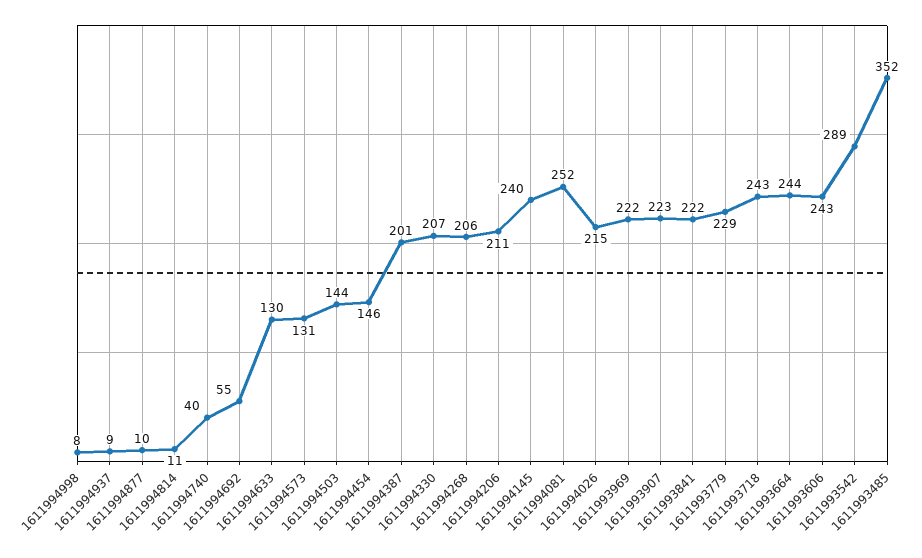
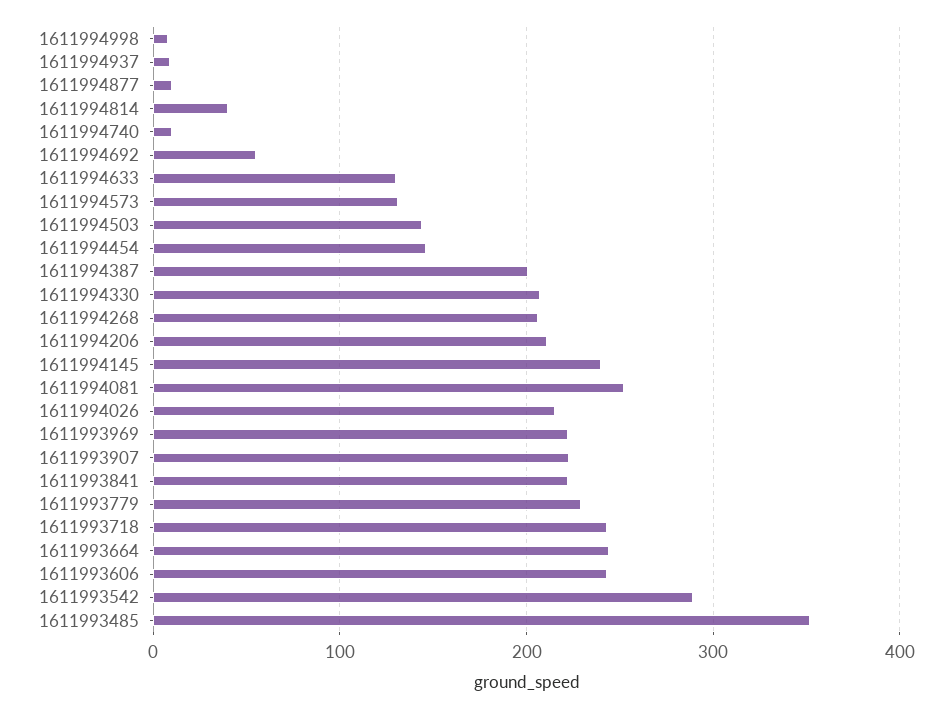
  {
    "1611994998": 8,
    "1611994937": 9,
    "1611994877": 10,
-   "1611994814": 11,
+   "1611994814": 40,
-   "1611994740": 40,
+   "1611994740": 10,
    "1611994692": 55,
    "1611994633": 130,
    "1611994573": 131,
    "1611994503": 144,
    "1611994454": 146,
    "1611994387": 201,
    "1611994330": 207,
    "1611994268": 206,
    "1611994206": 211,
    "1611994145": 240,
    "1611994081": 252,
    "1611994026": 215,
    "1611993969": 222,
    "1611993907": 223,
    "1611993841": 222,
    "1611993779": 229,
    "1611993718": 243,
    "1611993664": 244,
    "1611993606": 243,
    "1611993542": 289,
    "1611993485": 352
  }

